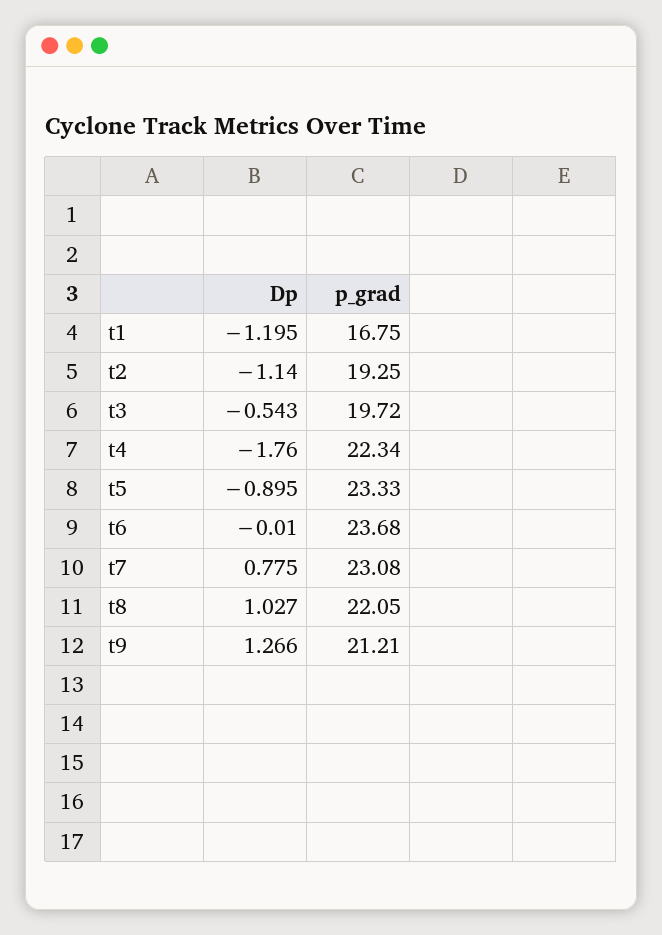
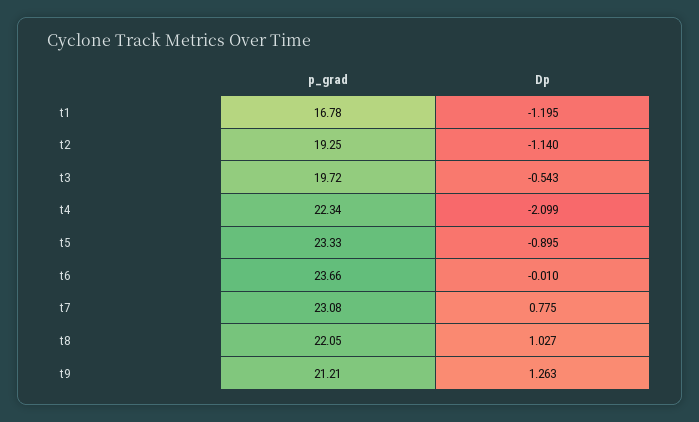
  {
    "Dp": {
      "t1": -1.195,
      "t2": -1.14,
      "t3": -0.543,
-     "t4": -1.76,
+     "t4": -2.099,
      "t5": -0.895,
      "t6": -0.01,
      "t7": 0.775,
      "t8": 1.027,
-     "t9": 1.266
+     "t9": 1.263
    },
    "p_grad": {
-     "t1": 16.75,
+     "t1": 16.78,
      "t2": 19.25,
      "t3": 19.72,
      "t4": 22.34,
      "t5": 23.33,
-     "t6": 23.68,
+     "t6": 23.66,
      "t7": 23.08,
      "t8": 22.05,
      "t9": 21.21
    }
  }

